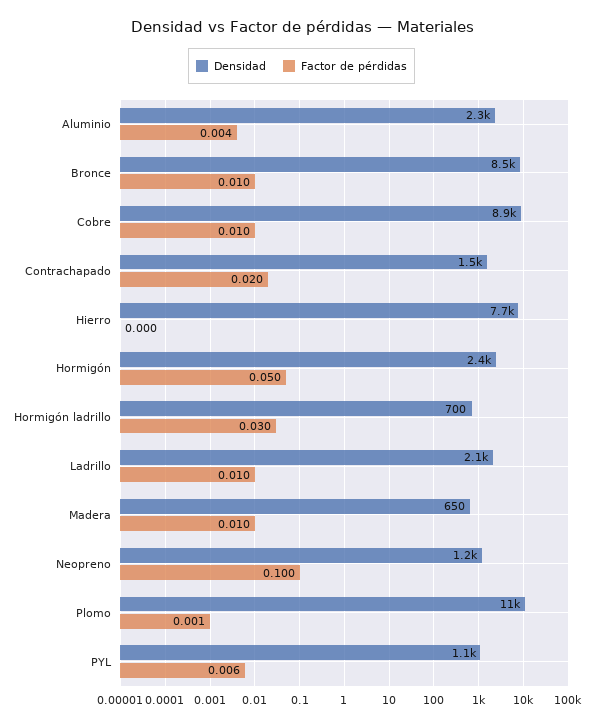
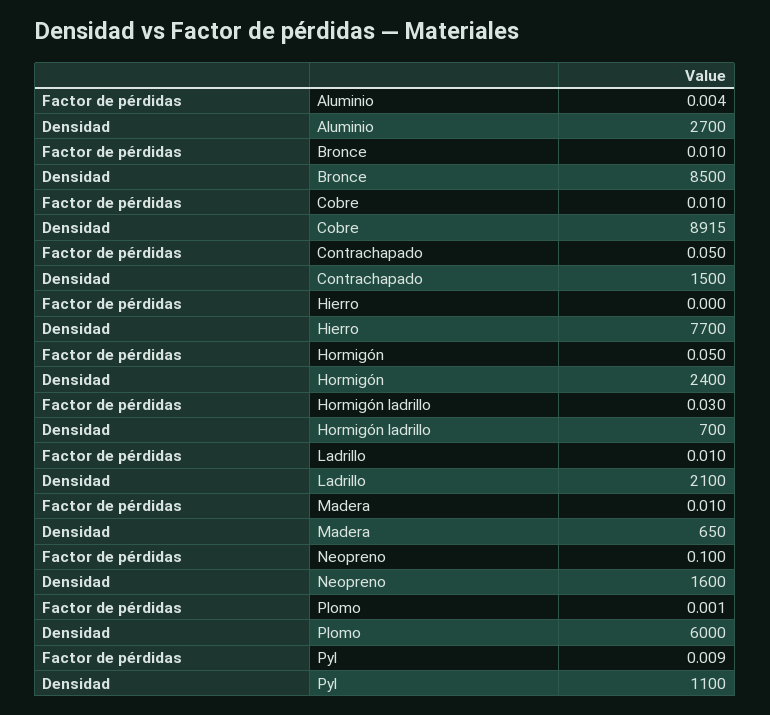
  {
    "Densidad": {
-     "Aluminio": 2300,
+     "Aluminio": 2700,
      "Bronce": 8500,
      "Cobre": 8915,
      "Contrachapado": 1500,
      "Hierro": 7700,
      "Hormigón": 2400,
      "Hormigón ladrillo": 700,
      "Ladrillo": 2100,
      "Madera": 650,
-     "Neopreno": 1200,
+     "Neopreno": 1600,
-     "Plomo": 11000,
+     "Plomo": 6000,
      "PYL": 1100
    },
    "Factor de pérdidas": {
      "Aluminio": 0.004,
      "Bronce": 0.01,
      "Cobre": 0.01,
-     "Contrachapado": 0.02,
+     "Contrachapado": 0.05,
      "Hierro": 0,
      "Hormigón": 0.05,
      "Hormigón ladrillo": 0.03,
      "Ladrillo": 0.01,
      "Madera": 0.01,
      "Neopreno": 0.1,
      "Plomo": 0.001,
-     "PYL": 0.006
+     "PYL": 0.009
    }
  }

